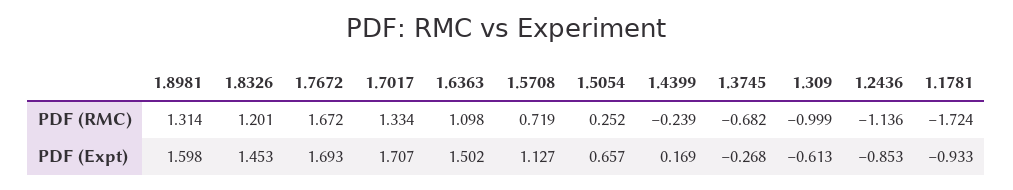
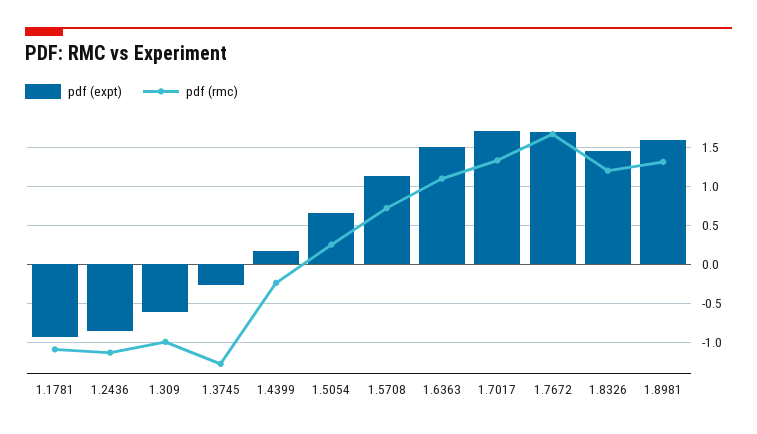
  {
    "PDF (RMC)": {
      "1.8981": 1.314,
      "1.8326": 1.201,
      "1.7672": 1.672,
      "1.7017": 1.334,
      "1.6363": 1.098,
      "1.5708": 0.719,
      "1.5054": 0.252,
      "1.4399": -0.239,
-     "1.3745": -0.682,
+     "1.3745": -1.3,
      "1.309": -0.999,
      "1.2436": -1.136,
-     "1.1781": -1.724
+     "1.1781": -1.1
    },
    "PDF (Expt)": {
      "1.8981": 1.598,
      "1.8326": 1.453,
      "1.7672": 1.693,
      "1.7017": 1.707,
      "1.6363": 1.502,
      "1.5708": 1.127,
      "1.5054": 0.657,
      "1.4399": 0.169,
      "1.3745": -0.268,
      "1.309": -0.613,
      "1.2436": -0.853,
      "1.1781": -0.933
    }
  }

